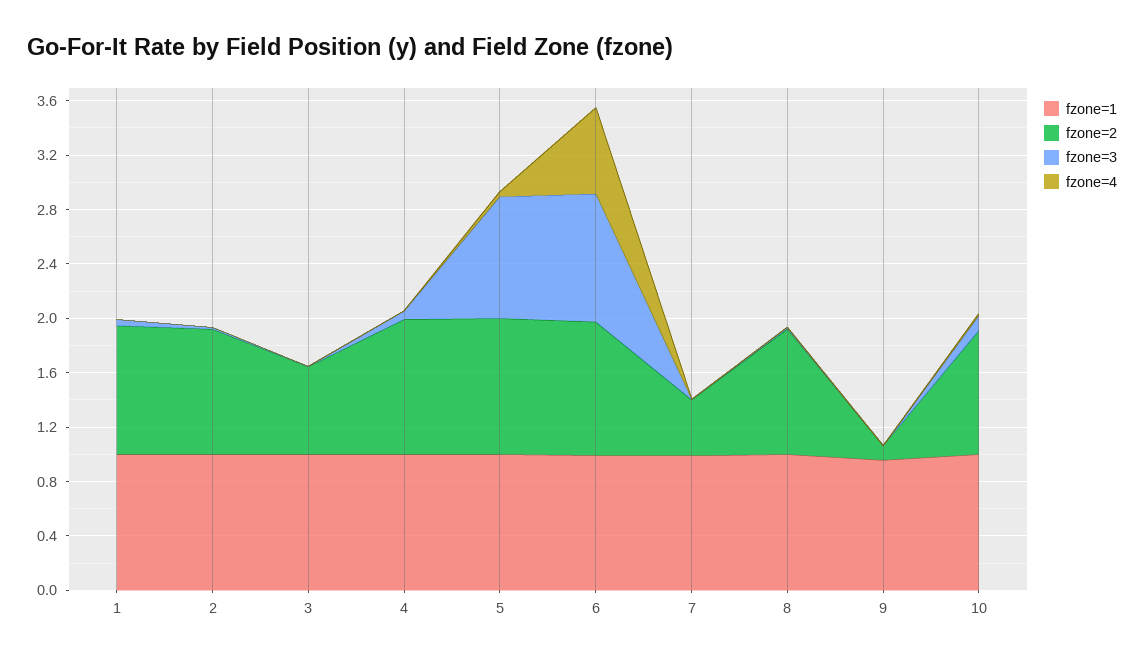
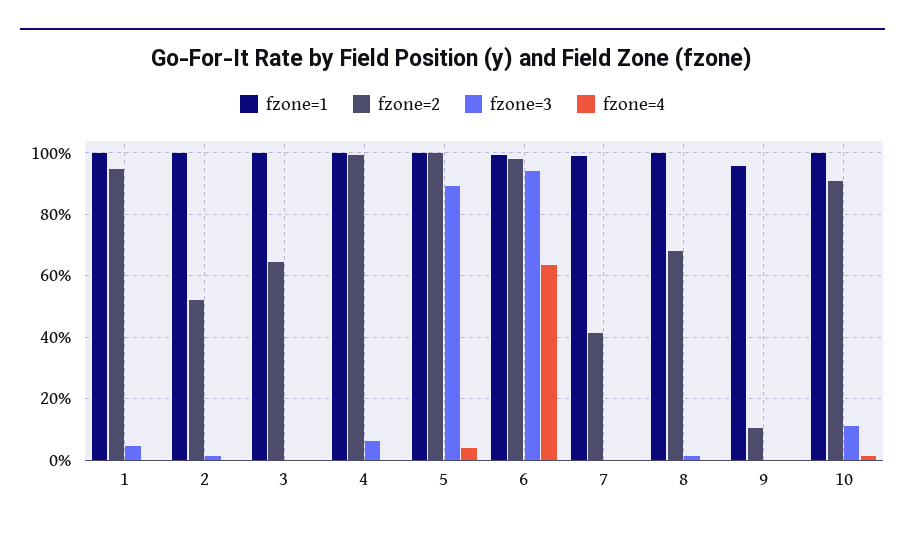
  {
    "fzone=1": {
      "1": 1,
      "2": 1,
      "3": 1,
      "4": 1,
      "5": 1,
      "6": 1,
      "7": 1,
      "8": 1,
      "9": 0.96,
      "10": 1
    },
    "fzone=2": {
      "1": 0.94,
-     "2": 0.9,
+     "2": 0.52,
      "3": 0.64,
      "4": 1,
      "5": 1,
      "6": 0.98,
      "7": 0.42,
-     "8": 0.9,
+     "8": 0.68,
      "9": 0.1,
      "10": 0.9
    },
    "fzone=3": {
      "1": 0.04,
      "2": 0.02,
      "3": 0,
      "4": 0.06,
      "5": 0.9,
      "6": 0.94,
      "7": 0,
      "8": 0.02,
      "9": 0,
      "10": 0.12
    },
    "fzone=4": {
      "1": 0,
      "2": 0,
      "3": 0,
      "4": 0,
      "5": 0.04,
      "6": 0.64,
      "7": 0,
      "8": 0,
      "9": 0,
      "10": 0.02
    }
  }

